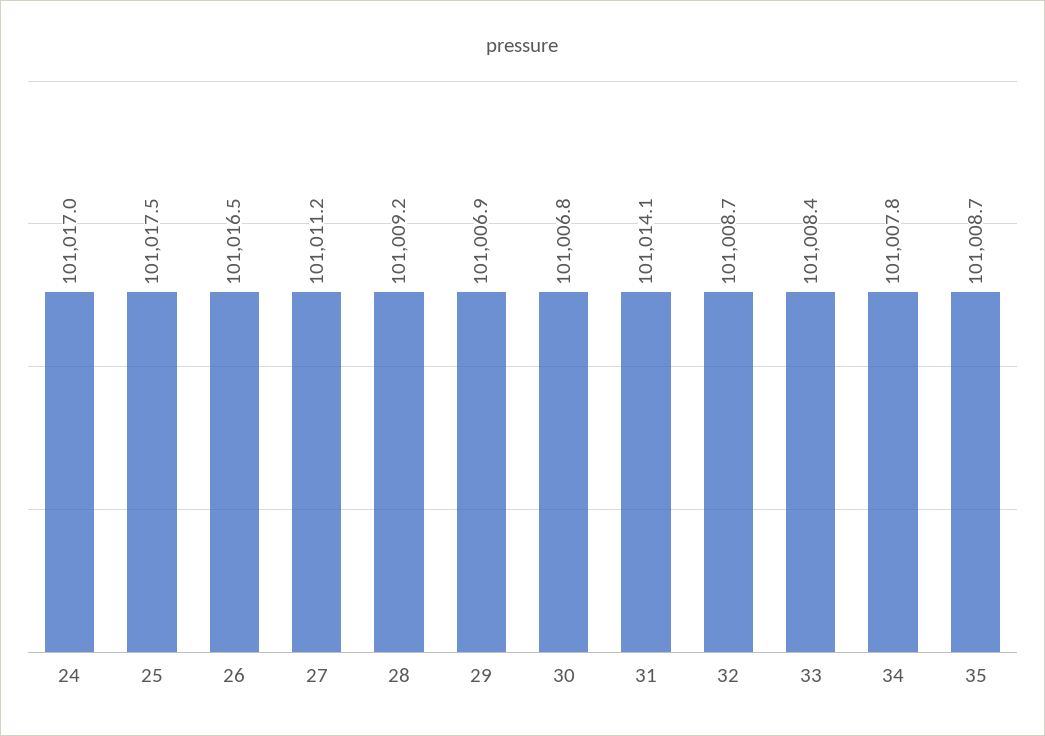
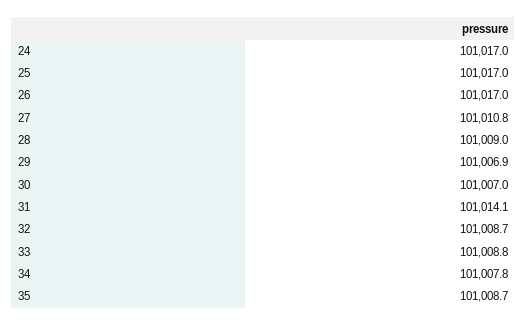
  {
    "24": 101017,
-   "25": 101017.5,
+   "25": 101017,
-   "26": 101016.5,
+   "26": 101017,
-   "27": 101011.2,
+   "27": 101010.8,
-   "28": 101009.2,
+   "28": 101009,
    "29": 101006.9,
-   "30": 101006.8,
+   "30": 101007,
    "31": 101014.1,
    "32": 101008.7,
-   "33": 101008.4,
+   "33": 101008.8,
    "34": 101007.8,
    "35": 101008.7
  }

